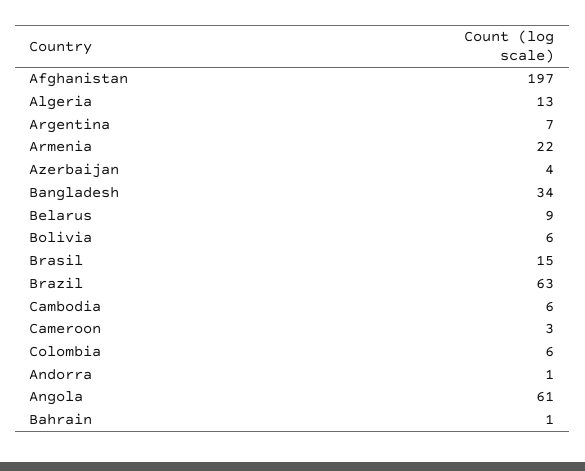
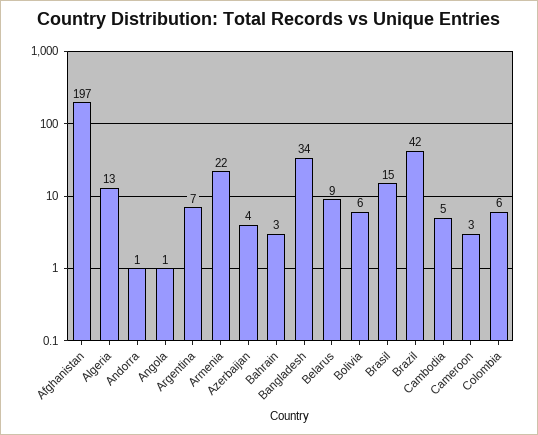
  {
    "Afghanistan": 197,
    "Algeria": 13,
    "Argentina": 7,
    "Armenia": 22,
    "Azerbaijan": 4,
    "Bangladesh": 34,
    "Belarus": 9,
    "Bolivia": 6,
    "Brasil": 15,
-   "Brazil": 63,
+   "Brazil": 42,
-   "Cambodia": 6,
+   "Cambodia": 5,
    "Cameroon": 3,
    "Colombia": 6,
    "Andorra": 1,
-   "Angola": 61,
+   "Angola": 1,
-   "Bahrain": 1
+   "Bahrain": 3
  }

